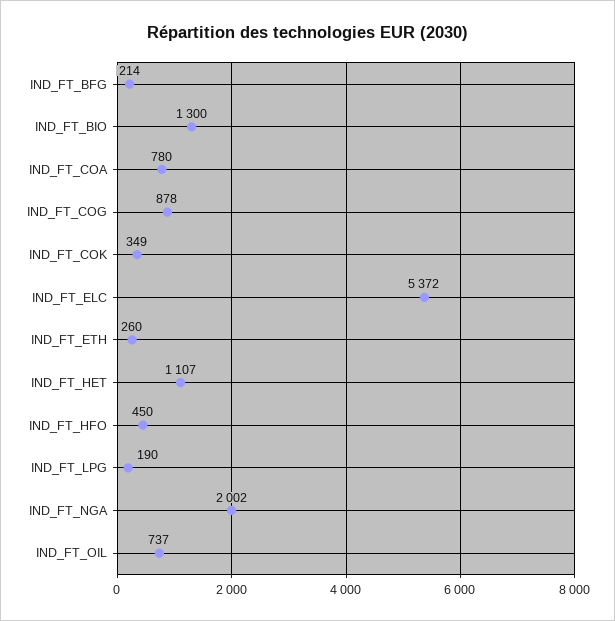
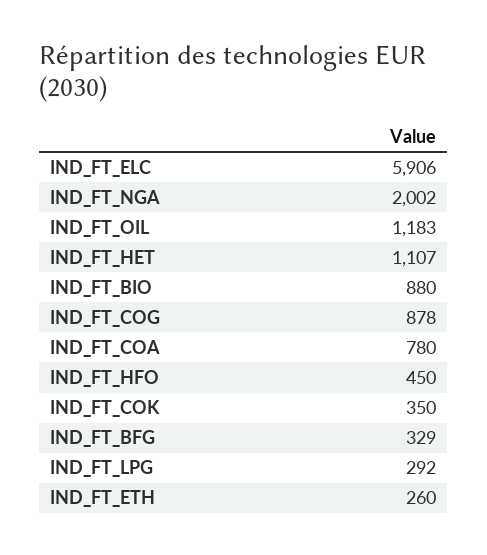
  {
-   "IND_FT_BFG": 214,
+   "IND_FT_BFG": 329,
-   "IND_FT_BIO": 1300,
+   "IND_FT_BIO": 880,
    "IND_FT_COA": 780,
    "IND_FT_COG": 878,
-   "IND_FT_COK": 349,
+   "IND_FT_COK": 350,
-   "IND_FT_ELC": 5372,
+   "IND_FT_ELC": 5906,
    "IND_FT_ETH": 260,
    "IND_FT_HET": 1107,
    "IND_FT_HFO": 450,
-   "IND_FT_LPG": 190,
+   "IND_FT_LPG": 292,
    "IND_FT_NGA": 2002,
-   "IND_FT_OIL": 737
+   "IND_FT_OIL": 1183
  }

